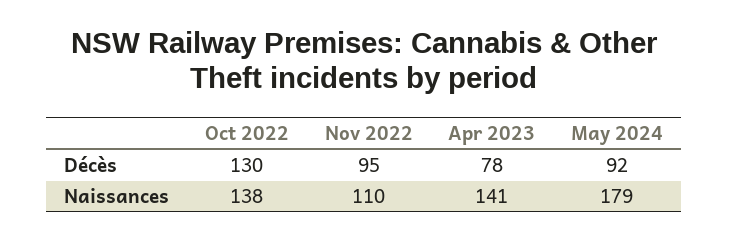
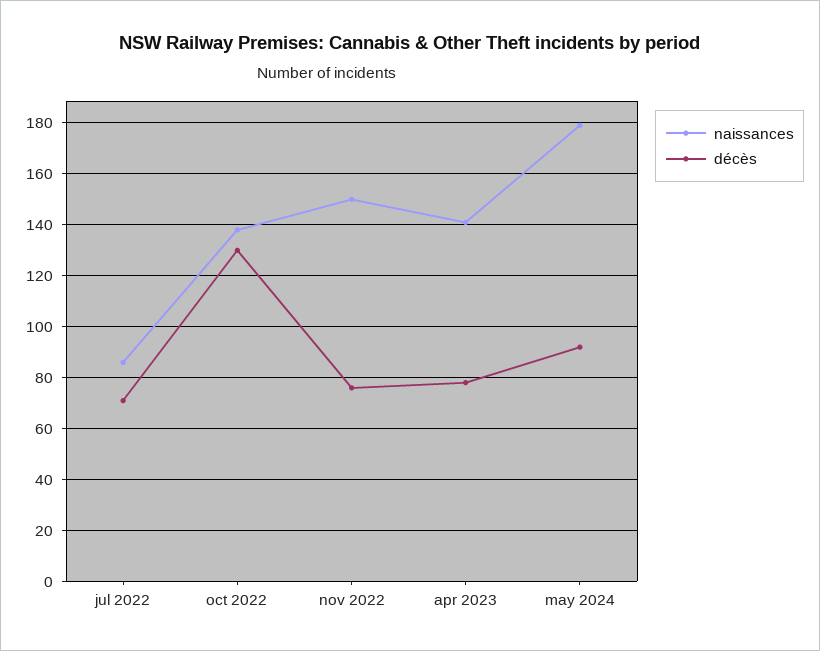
  {
    "Décès": {
      "Oct 2022": 130,
-     "Nov 2022": 95,
+     "Nov 2022": 75,
      "Apr 2023": 78,
-     "May 2024": 92
+     "May 2024": 92,
+     "jul 2022": 70
    },
    "Naissances": {
      "Oct 2022": 138,
-     "Nov 2022": 110,
+     "Nov 2022": 150,
      "Apr 2023": 141,
-     "May 2024": 179
+     "May 2024": 179,
+     "jul 2022": 85
    }
  }

